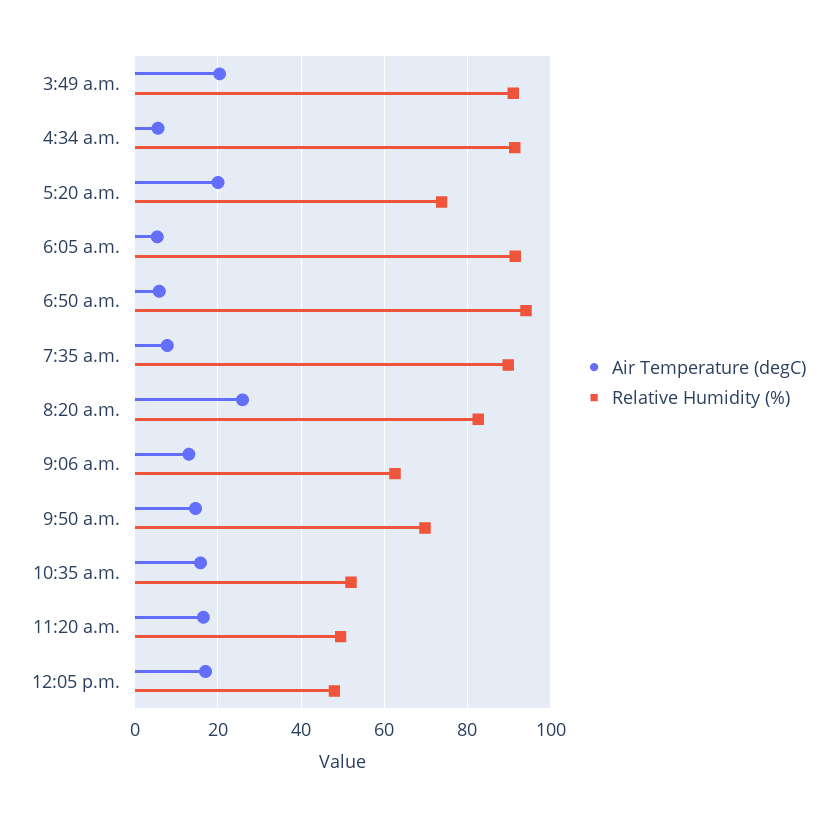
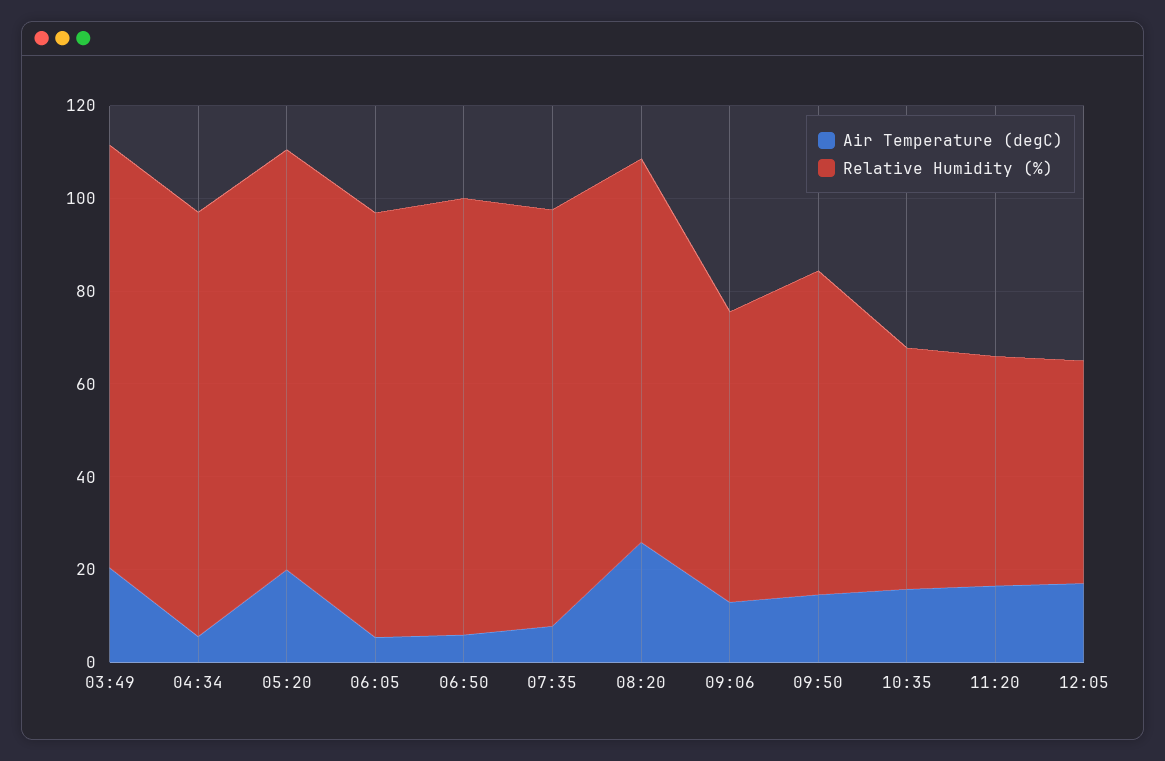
  {
    "Air Temperature (degC)": {
      "3:49 a.m.": 20,
      "4:34 a.m.": 6,
      "5:20 a.m.": 20,
      "6:05 a.m.": 6,
      "6:50 a.m.": 6,
      "7:35 a.m.": 8,
      "8:20 a.m.": 26,
      "9:06 a.m.": 14,
      "9:50 a.m.": 14,
      "10:35 a.m.": 16,
      "11:20 a.m.": 16,
      "12:05 p.m.": 18
    },
    "Relative Humidity (%)": {
      "3:49 a.m.": 92,
      "4:34 a.m.": 92,
-     "5:20 a.m.": 74,
+     "5:20 a.m.": 90,
      "6:05 a.m.": 92,
      "6:50 a.m.": 94,
      "7:35 a.m.": 90,
      "8:20 a.m.": 82,
      "9:06 a.m.": 62,
      "9:50 a.m.": 70,
      "10:35 a.m.": 52,
      "11:20 a.m.": 50,
      "12:05 p.m.": 48
    }
  }

